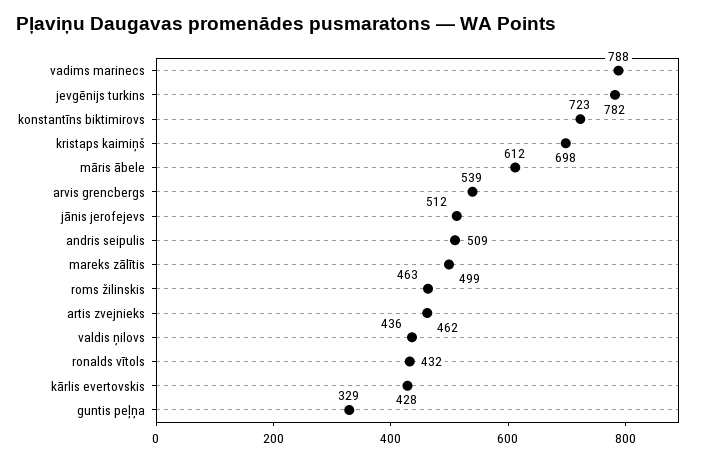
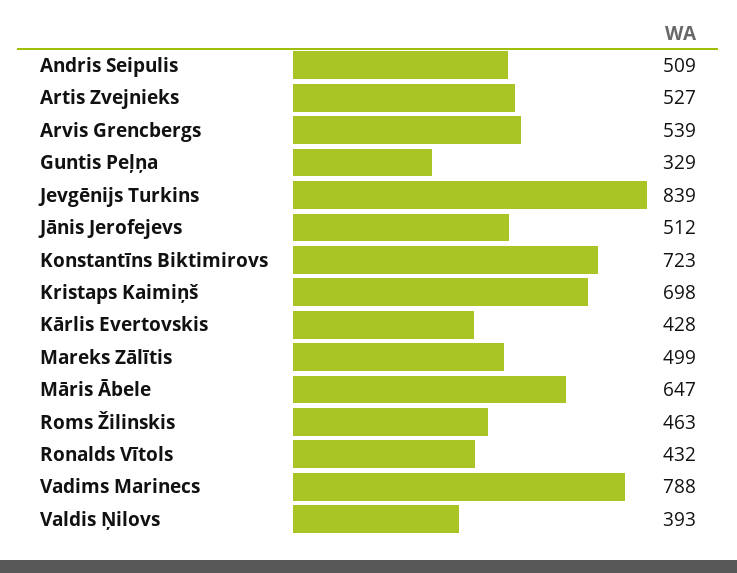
  {
    "vadims marinecs": 788,
-   "jevgēnijs turkins": 782,
+   "jevgēnijs turkins": 839,
    "konstantīns biktimirovs": 723,
    "kristaps kaimiņš": 698,
-   "māris ābele": 612,
+   "māris ābele": 647,
    "arvis grencbergs": 539,
    "jānis jerofejevs": 512,
    "andris seipulis": 509,
    "mareks zālītis": 499,
    "roms žilinskis": 463,
-   "artis zvejnieks": 462,
+   "artis zvejnieks": 527,
-   "valdis ņilovs": 436,
+   "valdis ņilovs": 393,
    "ronalds vītols": 432,
    "kārlis evertovskis": 428,
    "guntis peļņa": 329
  }

